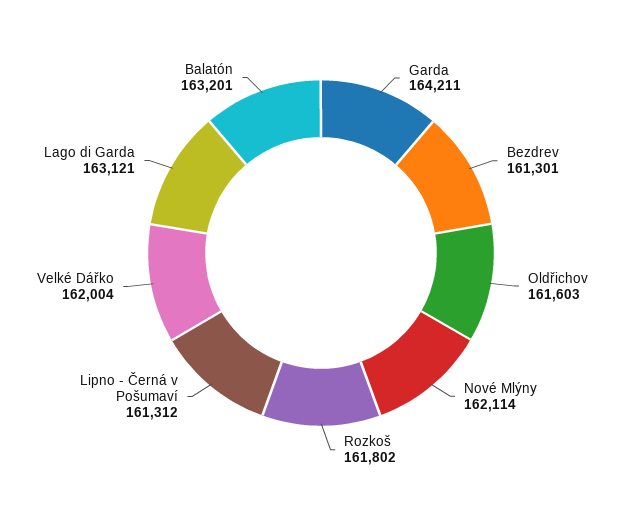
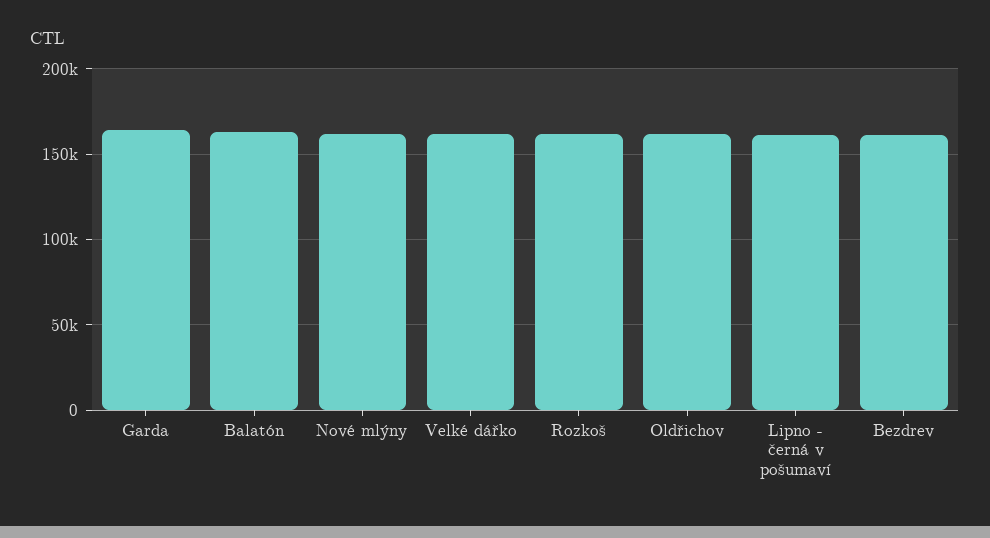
  {
    "Garda": 164211,
    "Bezdrev": 161301,
    "Oldřichov": 161603,
    "Nové Mlýny": 162114,
    "Rozkoš": 161802,
    "Lipno - Černá v Pošumaví": 161312,
    "Velké Dářko": 162004,
-   "Lago di Garda": 163121,
    "Balatón": 163201
  }

